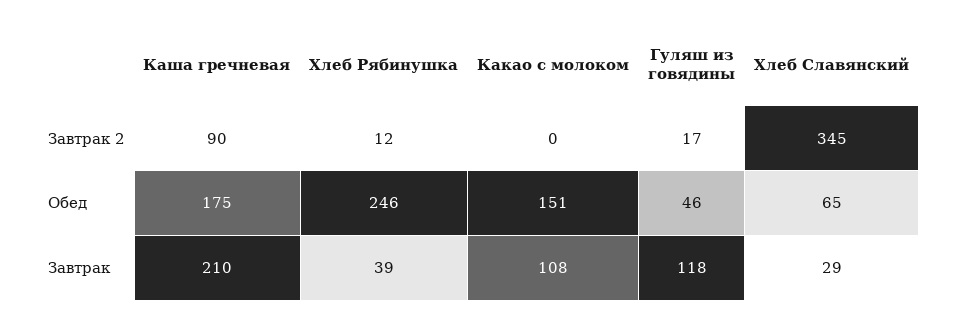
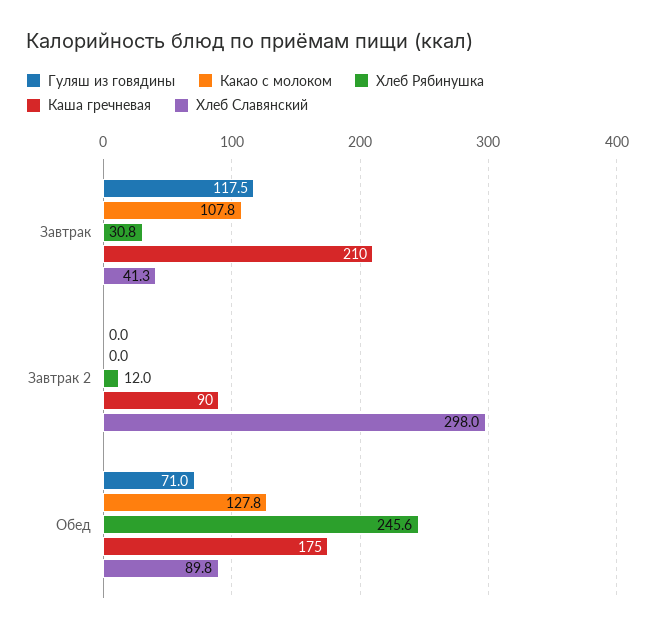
  {
    "Каша гречневая": {
      "Завтрак 2": 90,
      "Обед": 175,
      "Завтрак": 210
    },
    "Хлеб Рябинушка": {
      "Завтрак 2": 12,
      "Обед": 245.6,
-     "Завтрак": 39
+     "Завтрак": 30.8
    },
    "Какао с молоком": {
      "Завтрак 2": 0,
-     "Обед": 151,
+     "Обед": 127.8,
      "Завтрак": 107.8
    },
    "Гуляш из говядины": {
-     "Завтрак 2": 17,
+     "Завтрак 2": 0,
-     "Обед": 46,
+     "Обед": 71,
      "Завтрак": 117.5
    },
    "Хлеб Славянский": {
-     "Завтрак 2": 345,
+     "Завтрак 2": 298,
-     "Обед": 65,
+     "Обед": 89.8,
-     "Завтрак": 29
+     "Завтрак": 41.3
    }
  }

